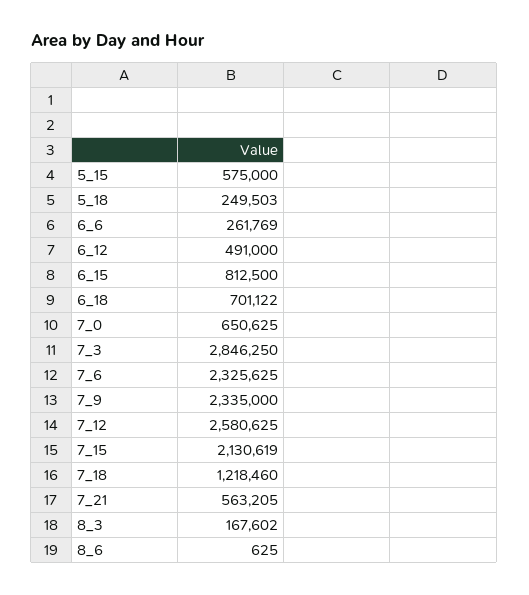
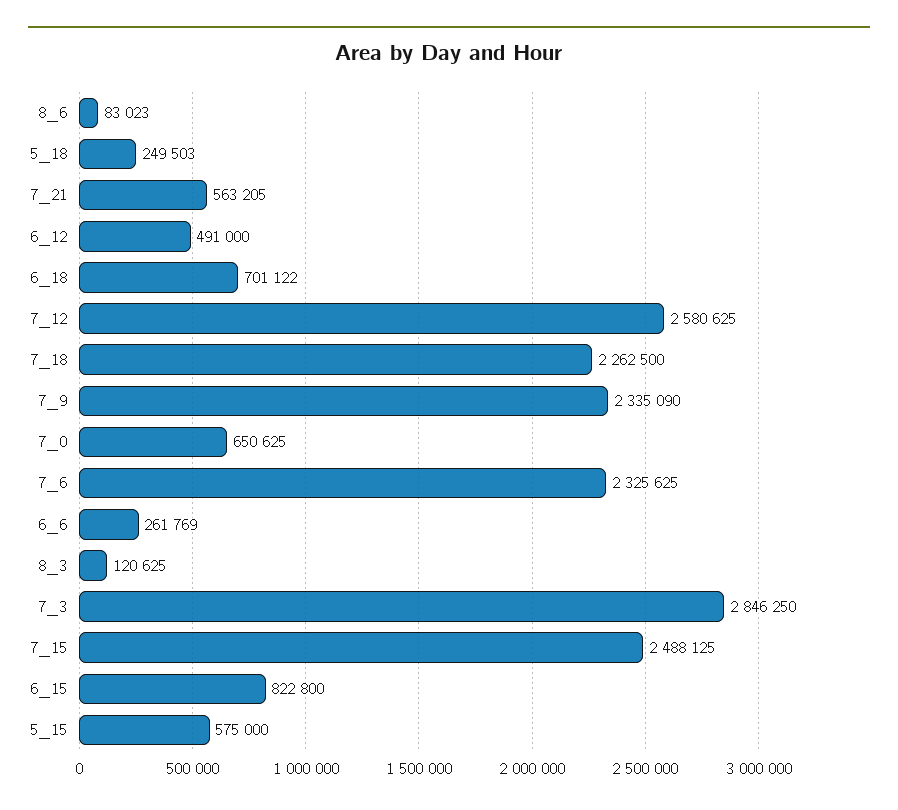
  {
    "5_15": 575000,
    "5_18": 249503,
    "6_6": 261769,
    "6_12": 491000,
-   "6_15": 812500,
+   "6_15": 822800,
    "6_18": 701122,
    "7_0": 650625,
    "7_3": 2846250,
    "7_6": 2325625,
-   "7_9": 2335000,
+   "7_9": 2335090,
    "7_12": 2580625,
-   "7_15": 2130619,
+   "7_15": 2488125,
-   "7_18": 1218460,
+   "7_18": 2262500,
    "7_21": 563205,
-   "8_3": 167602,
+   "8_3": 120625,
-   "8_6": 625
+   "8_6": 83023
  }

